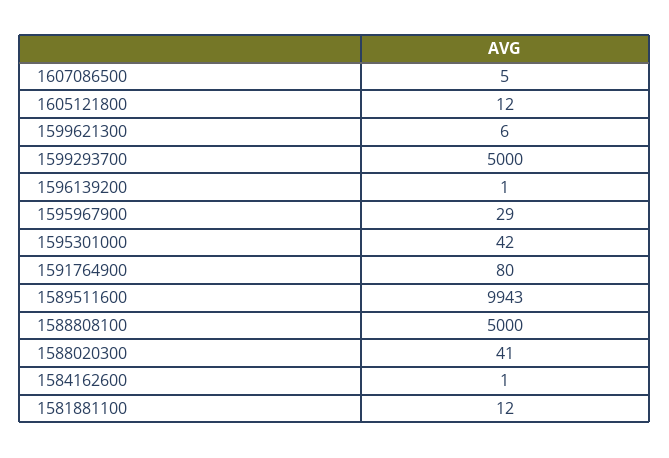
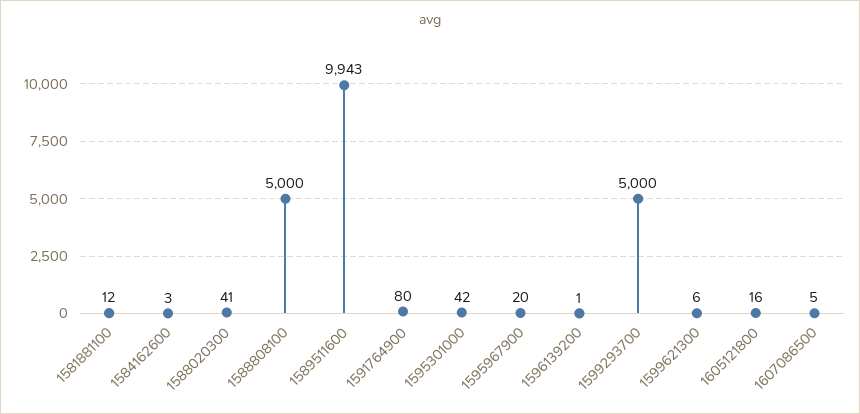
  {
    "1607086500": 5,
-   "1605121800": 12,
+   "1605121800": 16,
    "1599621300": 6,
    "1599293700": 5000,
    "1596139200": 1,
-   "1595967900": 29,
+   "1595967900": 20,
    "1595301000": 42,
    "1591764900": 80,
    "1589511600": 9943,
    "1588808100": 5000,
    "1588020300": 41,
-   "1584162600": 1,
+   "1584162600": 3,
    "1581881100": 12
  }

